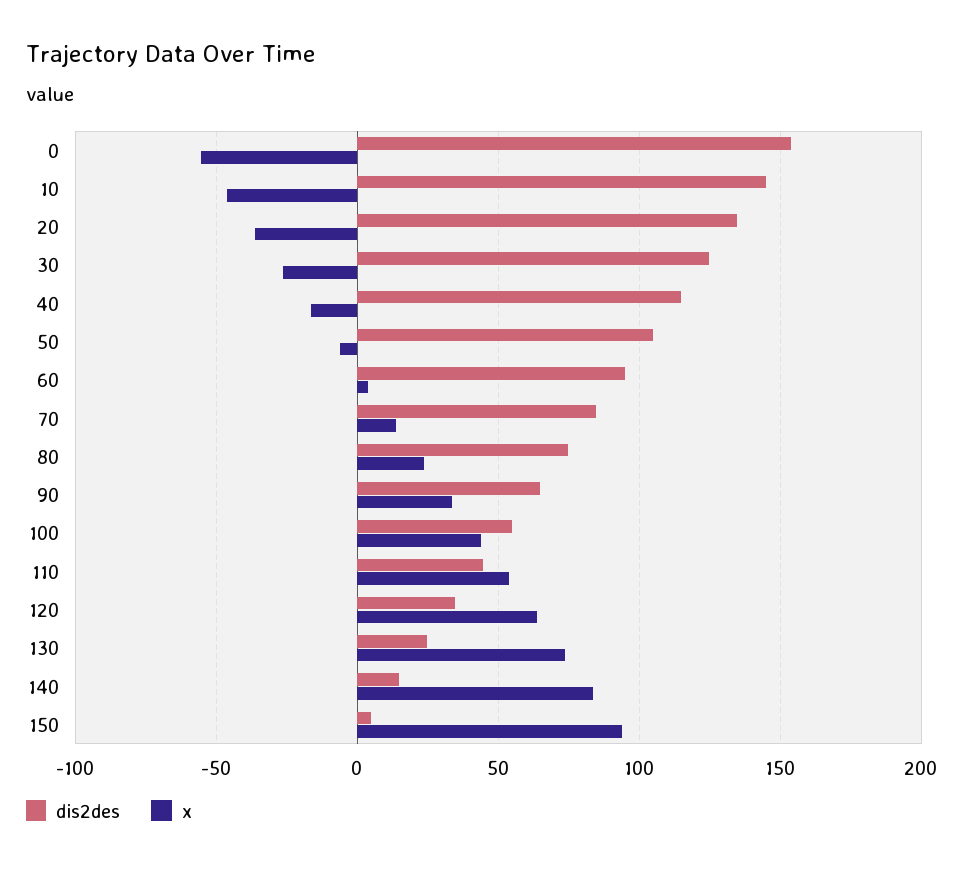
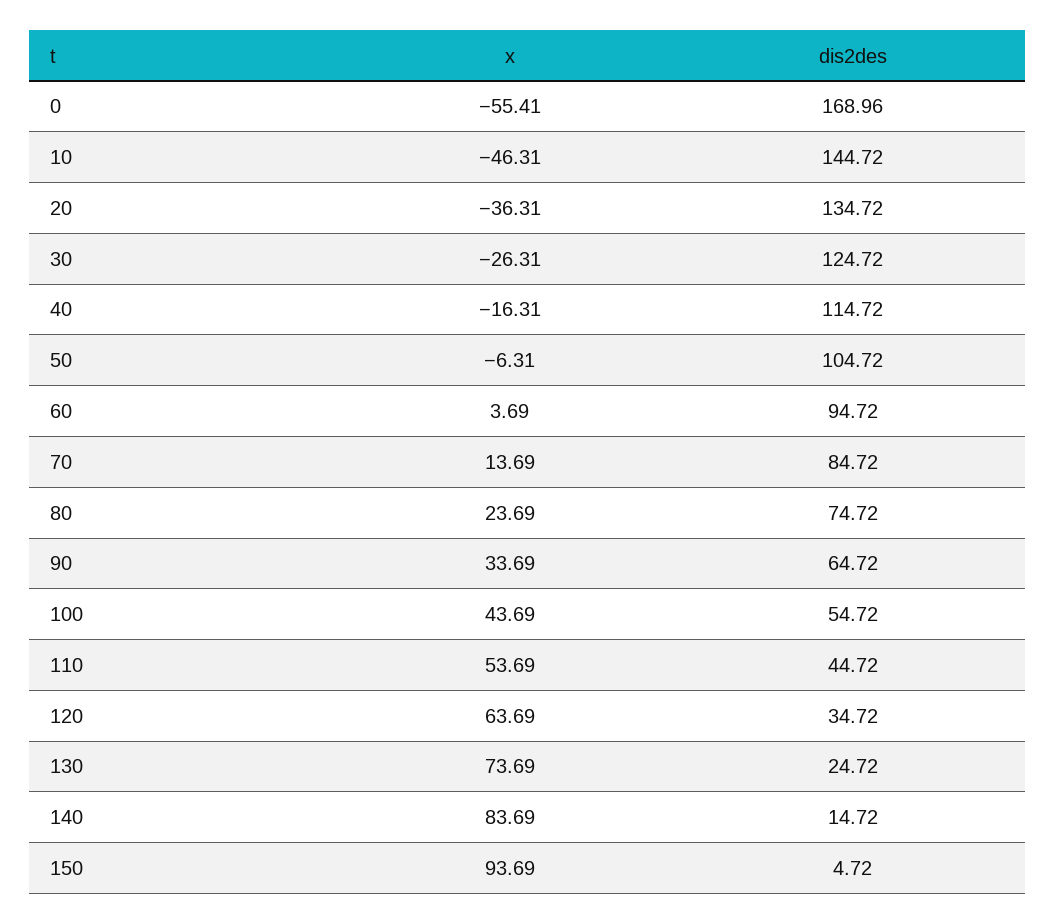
  {
    "dis2des": {
-     "0": 155,
+     "0": 168.96,
      "10": 144.72,
      "20": 134.72,
      "30": 124.72,
      "40": 114.72,
      "50": 104.72,
      "60": 94.72,
      "70": 84.72,
      "80": 74.72,
      "90": 64.72,
      "100": 54.72,
      "110": 44.72,
      "120": 34.72,
      "130": 24.72,
      "140": 14.72,
      "150": 4.72
    },
    "x": {
      "0": -55.41,
      "10": -46.31,
      "20": -36.31,
      "30": -26.31,
      "40": -16.31,
      "50": -6.31,
      "60": 3.69,
      "70": 13.69,
      "80": 23.69,
      "90": 33.69,
      "100": 43.69,
      "110": 53.69,
      "120": 63.69,
      "130": 73.69,
      "140": 83.69,
      "150": 93.69
    }
  }

